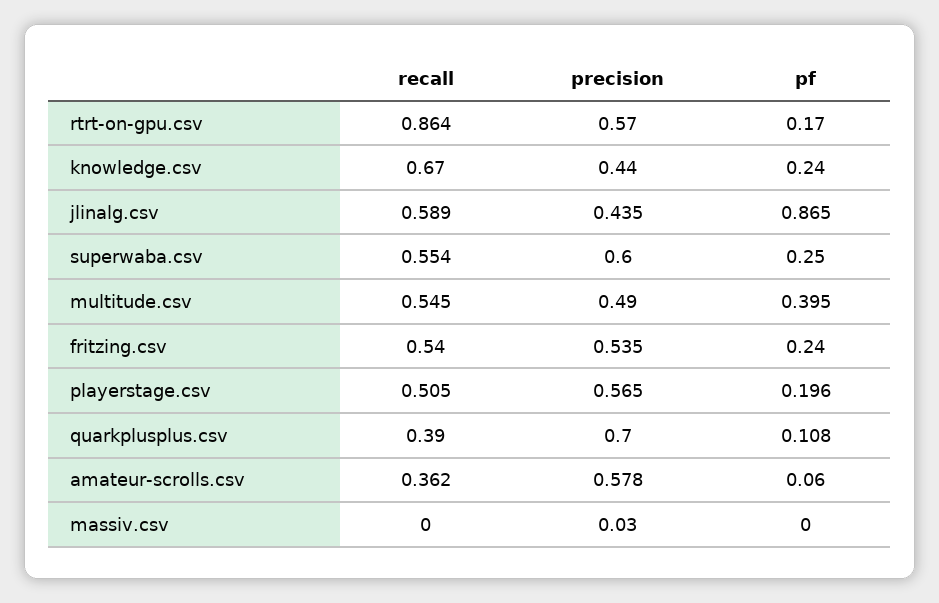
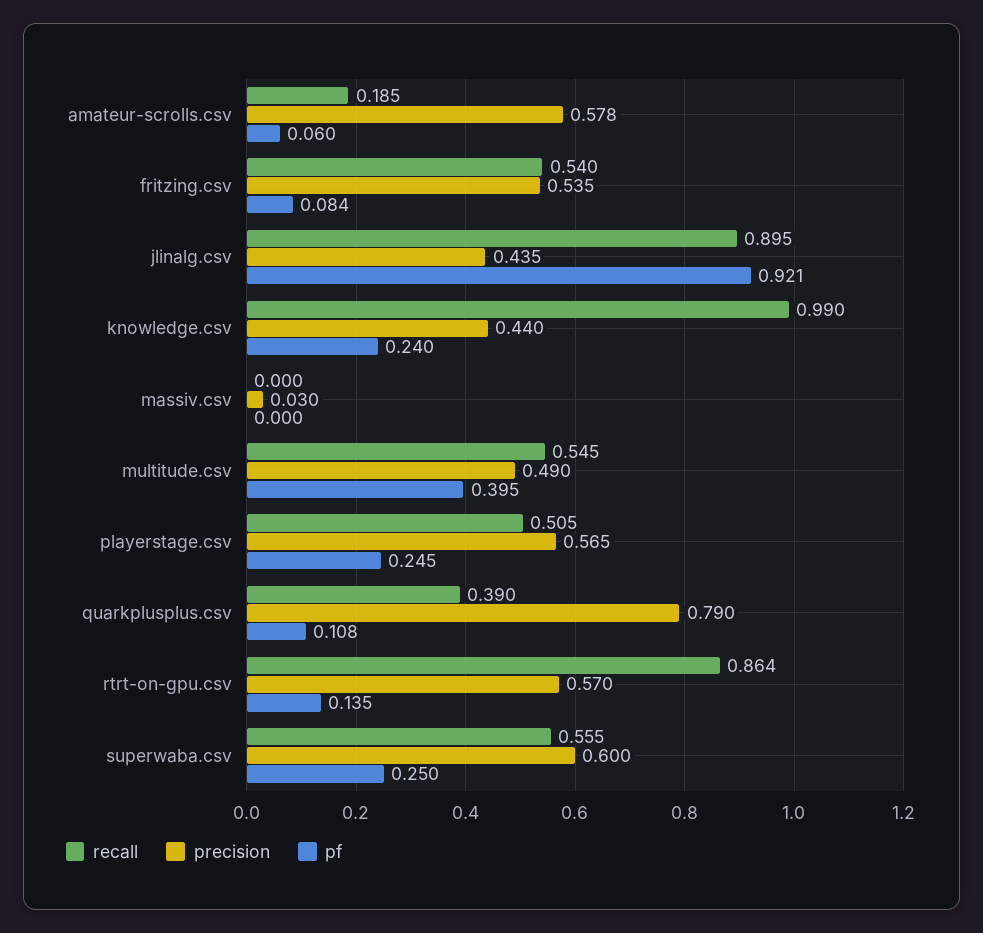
  {
    "recall": {
      "rtrt-on-gpu.csv": 0.864,
-     "knowledge.csv": 0.67,
+     "knowledge.csv": 0.99,
-     "jlinalg.csv": 0.589,
+     "jlinalg.csv": 0.895,
-     "superwaba.csv": 0.554,
+     "superwaba.csv": 0.555,
      "multitude.csv": 0.545,
      "fritzing.csv": 0.54,
      "playerstage.csv": 0.505,
      "quarkplusplus.csv": 0.39,
-     "amateur-scrolls.csv": 0.362,
+     "amateur-scrolls.csv": 0.185,
      "massiv.csv": 0
    },
    "precision": {
      "rtrt-on-gpu.csv": 0.57,
      "knowledge.csv": 0.44,
      "jlinalg.csv": 0.435,
      "superwaba.csv": 0.6,
      "multitude.csv": 0.49,
      "fritzing.csv": 0.535,
      "playerstage.csv": 0.565,
-     "quarkplusplus.csv": 0.7,
+     "quarkplusplus.csv": 0.79,
      "amateur-scrolls.csv": 0.578,
      "massiv.csv": 0.03
    },
    "pf": {
-     "rtrt-on-gpu.csv": 0.17,
+     "rtrt-on-gpu.csv": 0.135,
      "knowledge.csv": 0.24,
-     "jlinalg.csv": 0.865,
+     "jlinalg.csv": 0.921,
      "superwaba.csv": 0.25,
      "multitude.csv": 0.395,
-     "fritzing.csv": 0.24,
+     "fritzing.csv": 0.084,
-     "playerstage.csv": 0.196,
+     "playerstage.csv": 0.245,
      "quarkplusplus.csv": 0.108,
      "amateur-scrolls.csv": 0.06,
      "massiv.csv": 0
    }
  }

